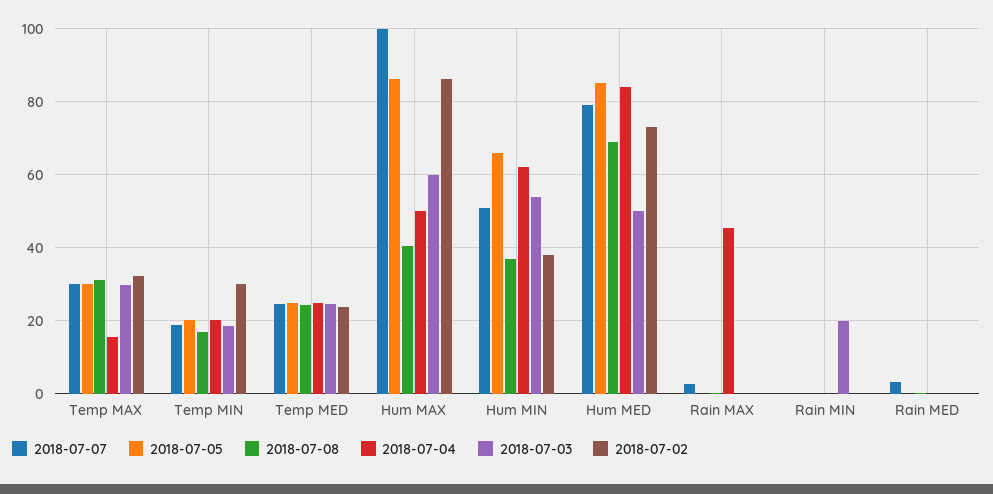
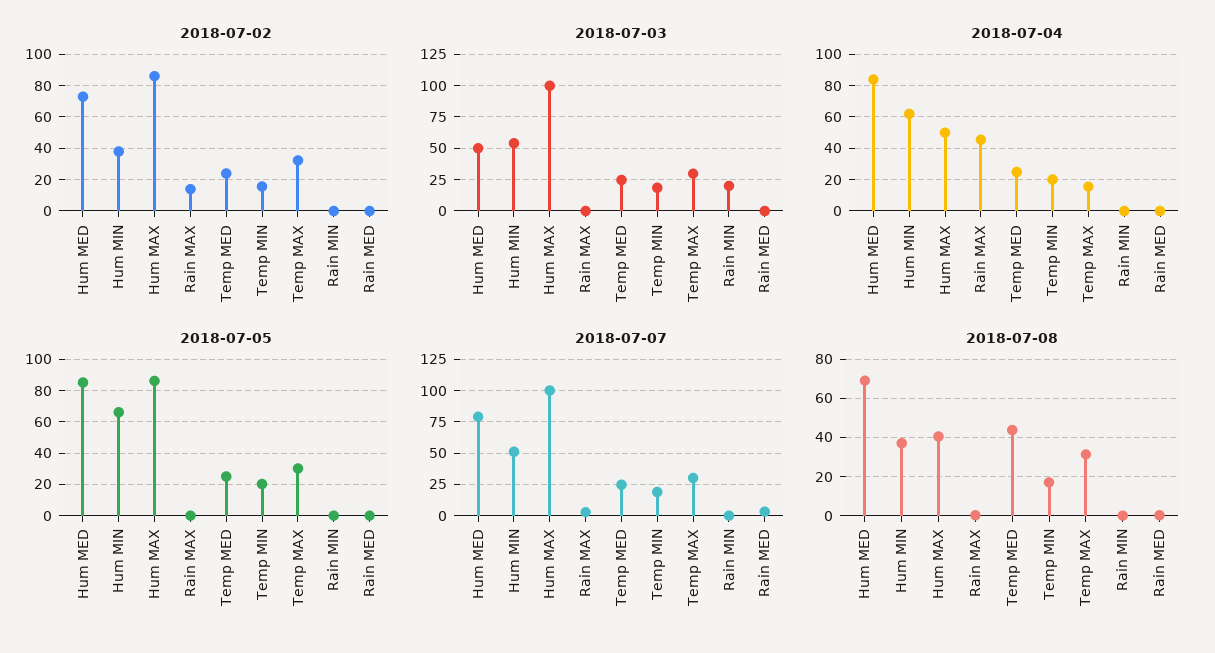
  {
    "2018-07-07": {
      "Temp MAX": 30,
      "Temp MIN": 18,
      "Temp MED": 24,
      "Hum MAX": 100,
      "Hum MIN": 52,
      "Hum MED": 80,
      "Rain MAX": 2,
      "Rain MIN": 0,
      "Rain MED": 4
    },
    "2018-07-05": {
      "Temp MAX": 30,
      "Temp MIN": 20,
      "Temp MED": 26,
      "Hum MAX": 86,
      "Hum MIN": 66,
      "Hum MED": 86,
      "Rain MAX": 0,
      "Rain MIN": 0,
      "Rain MED": 0
    },
    "2018-07-08": {
      "Temp MAX": 32,
      "Temp MIN": 18,
-     "Temp MED": 24,
+     "Temp MED": 45,
      "Hum MAX": 40,
      "Hum MIN": 38,
      "Hum MED": 70,
      "Rain MAX": 0,
      "Rain MIN": 0,
      "Rain MED": 0
    },
    "2018-07-04": {
      "Temp MAX": 16,
      "Temp MIN": 20,
      "Temp MED": 24,
      "Hum MAX": 50,
      "Hum MIN": 62,
      "Hum MED": 84,
      "Rain MAX": 46,
      "Rain MIN": 0,
      "Rain MED": 0
    },
    "2018-07-03": {
      "Temp MAX": 30,
      "Temp MIN": 18,
      "Temp MED": 24,
-     "Hum MAX": 60,
+     "Hum MAX": 100,
      "Hum MIN": 54,
      "Hum MED": 50,
      "Rain MAX": 0,
      "Rain MIN": 20,
      "Rain MED": 0
    },
    "2018-07-02": {
      "Temp MAX": 32,
-     "Temp MIN": 30,
+     "Temp MIN": 15,
      "Temp MED": 24,
      "Hum MAX": 86,
      "Hum MIN": 38,
      "Hum MED": 74,
-     "Rain MAX": 0,
+     "Rain MAX": 15,
      "Rain MIN": 0,
      "Rain MED": 0
    }
  }

